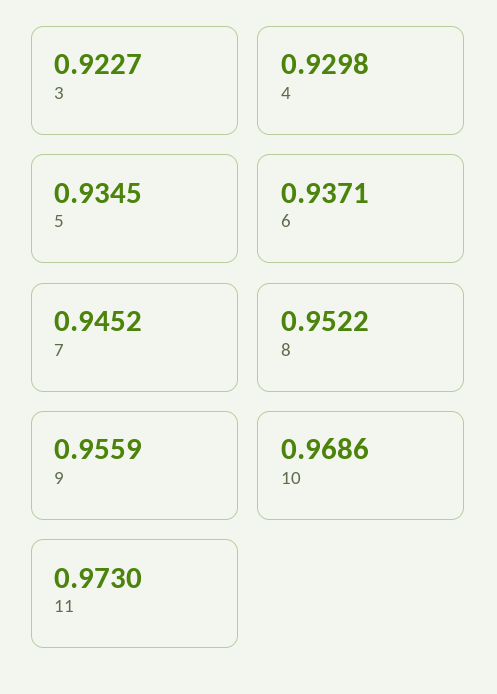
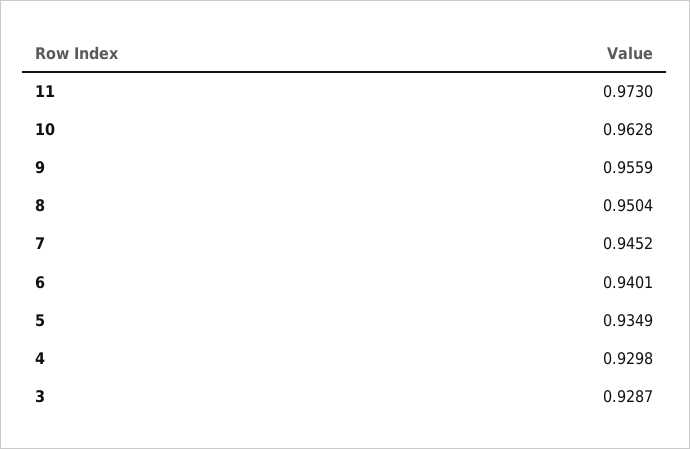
  {
-   "3": 0.9227,
+   "3": 0.9287,
    "4": 0.9298,
-   "5": 0.9345,
+   "5": 0.9349,
-   "6": 0.9371,
+   "6": 0.9401,
    "7": 0.9452,
-   "8": 0.9522,
+   "8": 0.9504,
    "9": 0.9559,
-   "10": 0.9686,
+   "10": 0.9628,
    "11": 0.973
  }

